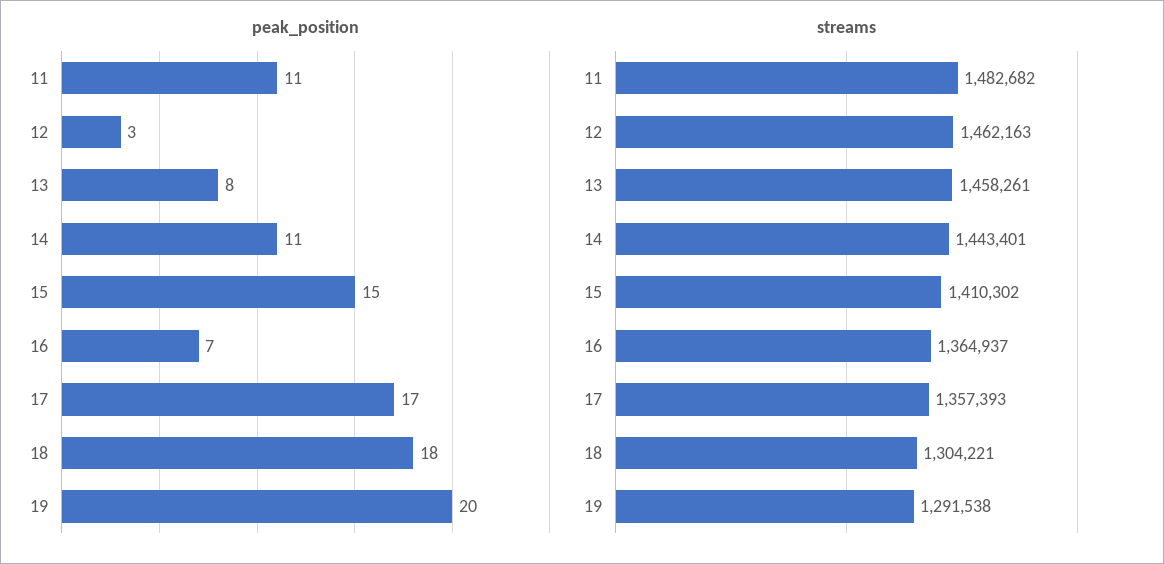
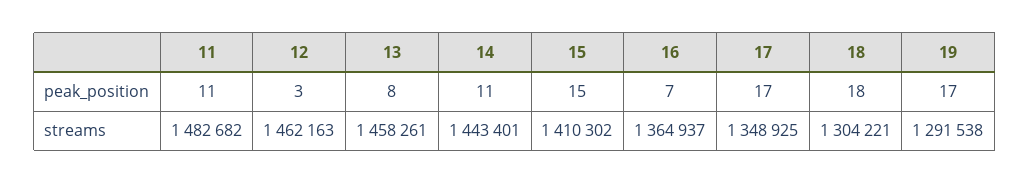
  {
    "peak_position": {
      "11": 11,
      "12": 3,
      "13": 8,
      "14": 11,
      "15": 15,
      "16": 7,
      "17": 17,
      "18": 18,
-     "19": 20
+     "19": 17
    },
    "streams": {
      "11": 1482682,
      "12": 1462163,
      "13": 1458261,
      "14": 1443401,
      "15": 1410302,
      "16": 1364937,
-     "17": 1357393,
+     "17": 1348925,
      "18": 1304221,
      "19": 1291538
    }
  }

